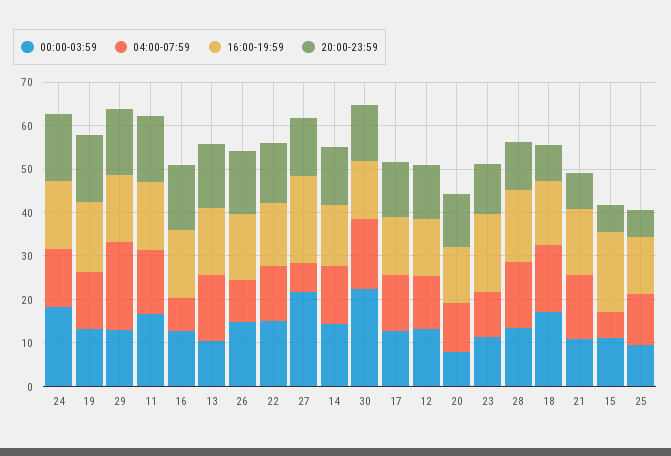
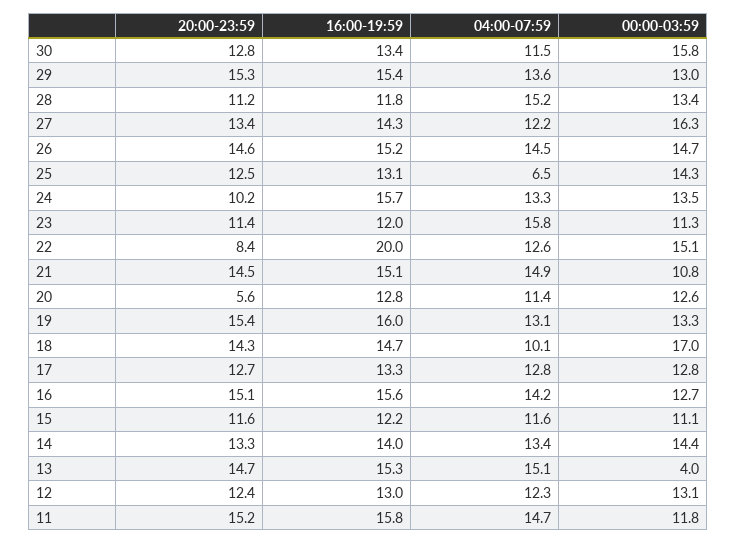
  {
    "00:00-03:59": {
-     "24": 18,
+     "24": 13.5,
      "19": 13.3,
      "29": 13,
-     "11": 16,
+     "11": 11.8,
      "16": 12.7,
-     "13": 10,
+     "13": 4,
      "26": 14.7,
      "22": 15.1,
-     "27": 22,
+     "27": 16.3,
      "14": 14.4,
-     "30": 22,
+     "30": 15.8,
      "17": 12.8,
      "12": 13.1,
-     "20": 8,
+     "20": 12.6,
      "23": 11.3,
      "28": 13.4,
      "18": 17,
      "21": 10.8,
      "15": 11.1,
-     "25": 10
+     "25": 14.3
    },
    "04:00-07:59": {
      "24": 13.3,
      "19": 13.1,
-     "29": 20,
+     "29": 13.6,
      "11": 14.7,
-     "16": 8,
+     "16": 14.2,
      "13": 15.1,
-     "26": 10,
+     "26": 14.5,
      "22": 12.6,
-     "27": 6,
+     "27": 12.2,
      "14": 13.4,
-     "30": 16,
+     "30": 11.5,
      "17": 12.8,
      "12": 12.3,
      "20": 11.4,
-     "23": 10,
+     "23": 15.8,
      "28": 15.2,
-     "18": 16,
+     "18": 10.1,
      "21": 14.9,
-     "15": 6,
+     "15": 11.6,
-     "25": 12
+     "25": 6.5
    },
    "16:00-19:59": {
      "24": 15.7,
      "19": 16,
      "29": 15.4,
      "11": 15.8,
      "16": 15.6,
      "13": 15.3,
      "26": 15.2,
-     "22": 14,
+     "22": 20,
-     "27": 20,
+     "27": 14.3,
      "14": 14,
      "30": 13.4,
      "17": 13.3,
      "12": 13,
      "20": 12.8,
-     "23": 18,
+     "23": 12,
-     "28": 16,
+     "28": 11.8,
      "18": 14.7,
      "21": 15.1,
-     "15": 18,
+     "15": 12.2,
      "25": 13.1
    },
    "20:00-23:59": {
-     "24": 16,
+     "24": 10.2,
      "19": 15.4,
      "29": 15.3,
      "11": 15.2,
      "16": 15.1,
      "13": 14.7,
      "26": 14.6,
-     "22": 14,
+     "22": 8.4,
      "27": 13.4,
      "14": 13.3,
      "30": 12.8,
      "17": 12.7,
      "12": 12.4,
-     "20": 12,
+     "20": 5.6,
      "23": 11.4,
      "28": 11.2,
-     "18": 8,
+     "18": 14.3,
-     "21": 8,
+     "21": 14.5,
-     "15": 6,
+     "15": 11.6,
-     "25": 6
+     "25": 12.5
    }
  }

